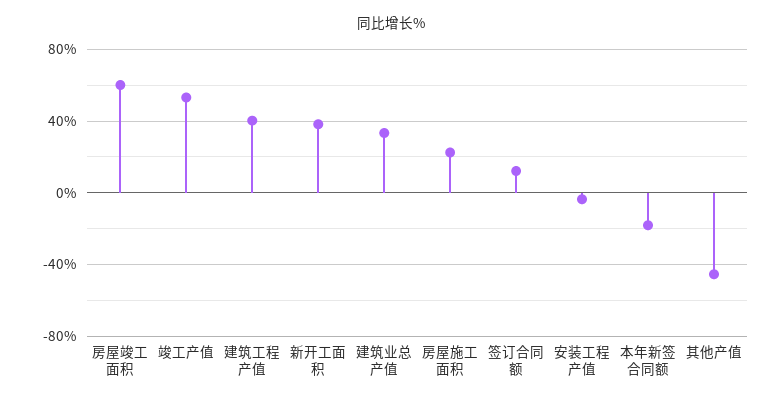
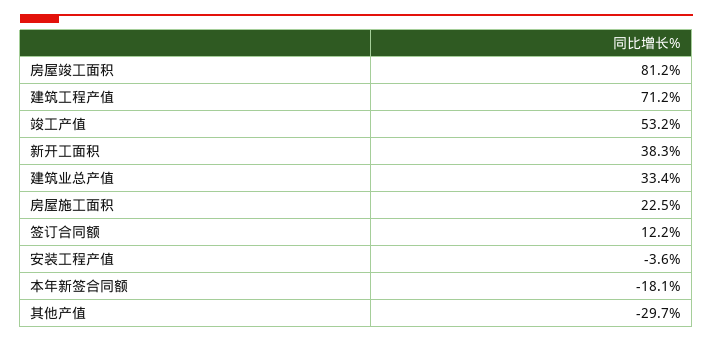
  {
-   "房屋竣工面积": 60,
+   "房屋竣工面积": 81.2,
    "竣工产值": 53.2,
-   "建筑工程产值": 40,
+   "建筑工程产值": 71.2,
    "新开工面积": 38.3,
    "建筑业总产值": 33.4,
    "房屋施工面积": 22.5,
    "签订合同额": 12.2,
    "安装工程产值": -3.6,
    "本年新签合同额": -18.1,
-   "其他产值": -45
+   "其他产值": -29.7
  }

